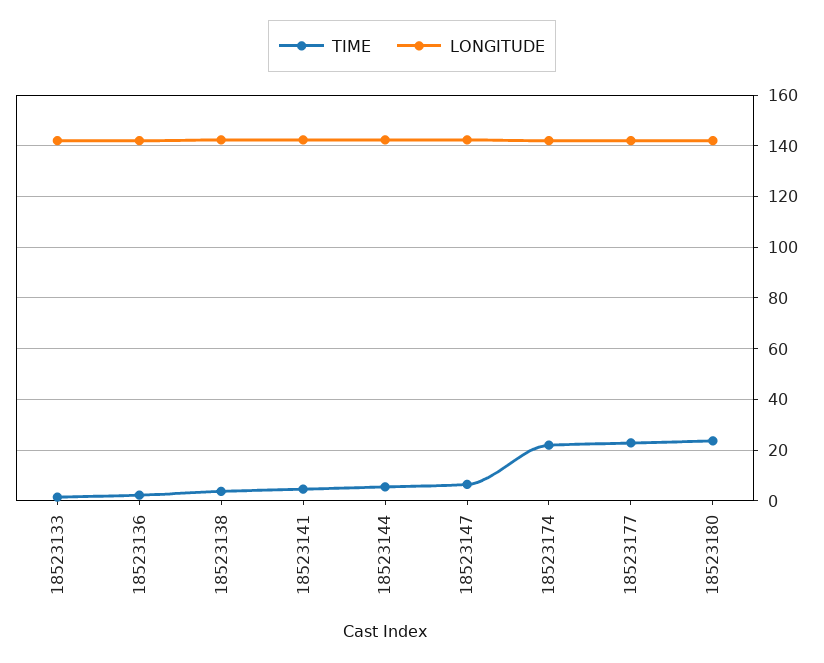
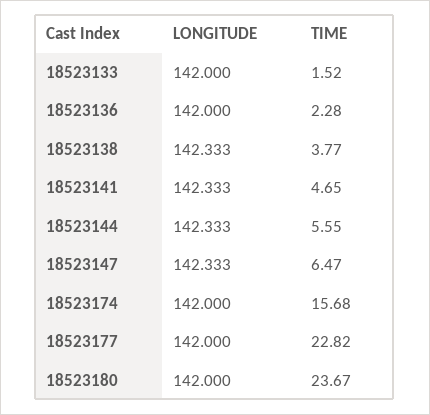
  {
    "TIME": {
      "18523133": 1.52,
      "18523136": 2.28,
      "18523138": 3.77,
      "18523141": 4.65,
      "18523144": 5.55,
      "18523147": 6.47,
-     "18523174": 22.5,
+     "18523174": 15.68,
      "18523177": 22.82,
      "18523180": 23.67
    },
    "LONGITUDE": {
      "18523133": 142,
      "18523136": 142,
      "18523138": 142.333,
      "18523141": 142.333,
      "18523144": 142.333,
      "18523147": 142.333,
      "18523174": 142,
      "18523177": 142,
      "18523180": 142
    }
  }

